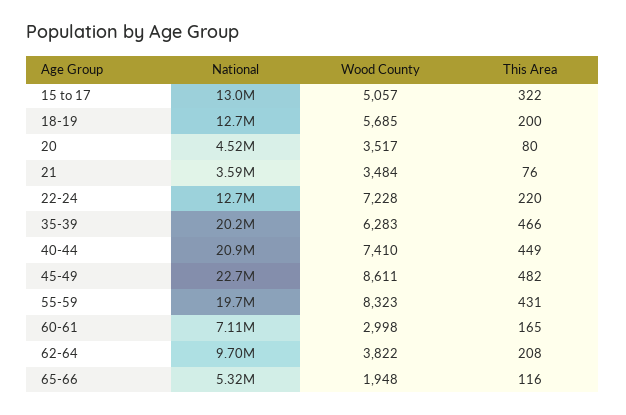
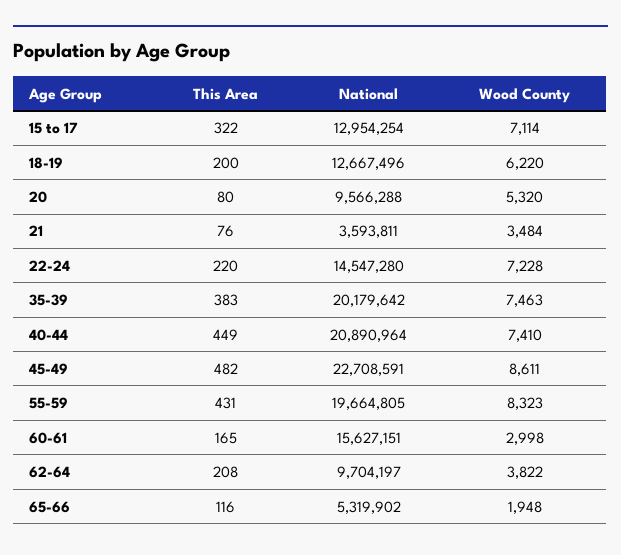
  {
    "National": {
      "15 to 17": 12954254,
      "18-19": 12667496,
-     "20": 4520000,
+     "20": 9566288,
      "21": 3593811,
-     "22-24": 12700000,
+     "22-24": 14547280,
      "35-39": 20179642,
      "40-44": 20890964,
      "45-49": 22708591,
      "55-59": 19664805,
-     "60-61": 7110000,
+     "60-61": 15627151,
      "62-64": 9704197,
      "65-66": 5319902
    },
    "Wood County": {
-     "15 to 17": 5057,
+     "15 to 17": 7114,
-     "18-19": 5685,
+     "18-19": 6220,
-     "20": 3517,
+     "20": 5320,
      "21": 3484,
      "22-24": 7228,
-     "35-39": 6283,
+     "35-39": 7463,
      "40-44": 7410,
      "45-49": 8611,
      "55-59": 8323,
      "60-61": 2998,
      "62-64": 3822,
      "65-66": 1948
    },
    "This Area": {
      "15 to 17": 322,
      "18-19": 200,
      "20": 80,
      "21": 76,
      "22-24": 220,
-     "35-39": 466,
+     "35-39": 383,
      "40-44": 449,
      "45-49": 482,
      "55-59": 431,
      "60-61": 165,
      "62-64": 208,
      "65-66": 116
    }
  }

